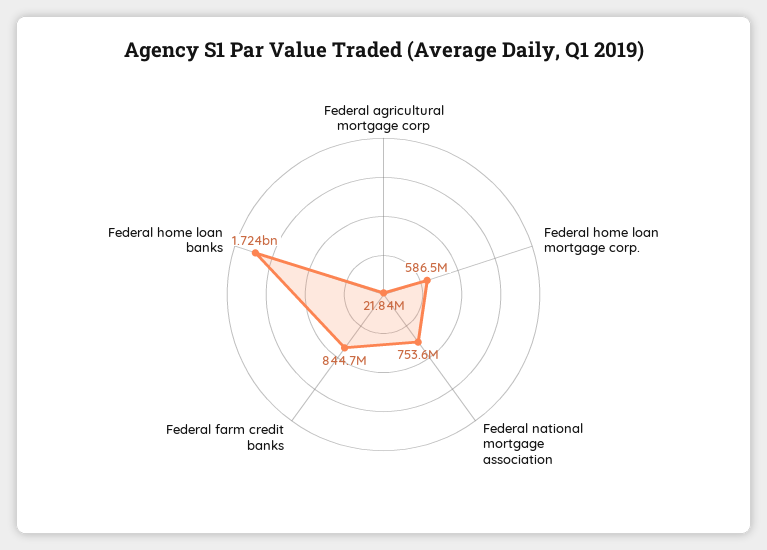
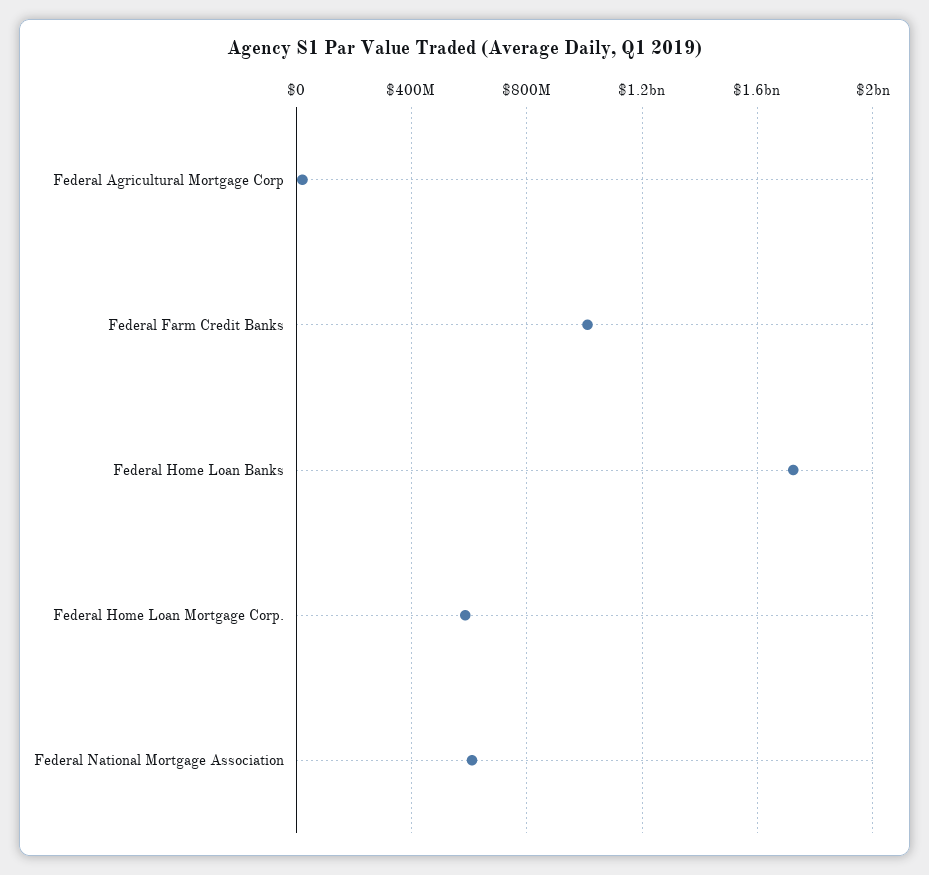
  {
    "Federal agricultural mortgage corp": 21840000,
    "Federal home loan mortgage corp.": 586500000,
-   "Federal national mortgage association": 753600000,
+   "Federal national mortgage association": 600000000,
-   "Federal farm credit banks": 844700000,
+   "Federal farm credit banks": 1000000000,
    "Federal home loan banks": 1724000000
  }

